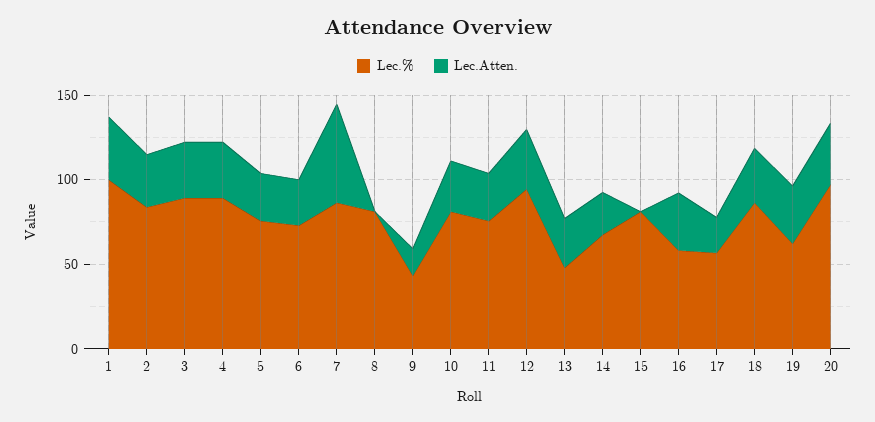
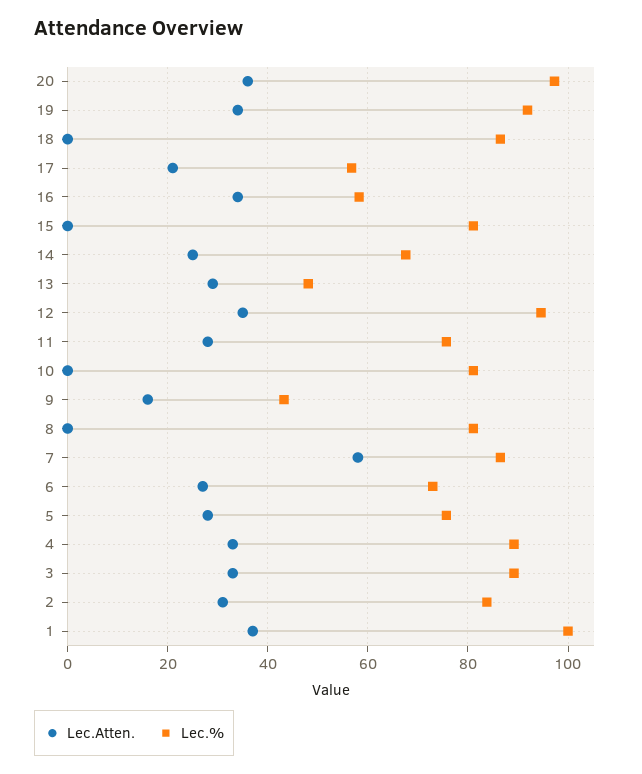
  {
    "Lec.%": {
      "1": 100,
      "2": 84,
      "3": 90,
      "4": 90,
      "5": 76,
      "6": 72,
      "7": 86,
      "8": 82,
      "9": 44,
      "10": 82,
      "11": 76,
      "12": 94,
      "13": 48,
      "14": 68,
      "15": 82,
      "16": 58,
      "17": 56,
      "18": 86,
-     "19": 60,
+     "19": 92,
      "20": 98
    },
    "Lec.Atten.": {
      "1": 38,
      "2": 32,
      "3": 34,
      "4": 34,
      "5": 28,
      "6": 28,
      "7": 58,
      "8": 0,
      "9": 16,
-     "10": 30,
+     "10": 0,
      "11": 28,
      "12": 36,
      "13": 30,
      "14": 26,
      "15": 0,
      "16": 34,
      "17": 22,
-     "18": 30,
+     "18": 0,
      "19": 34,
      "20": 36
    }
  }

